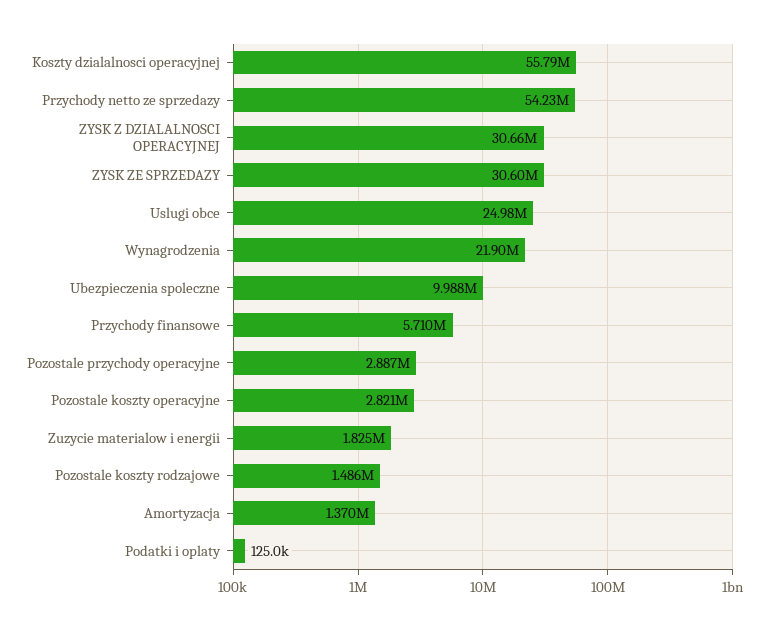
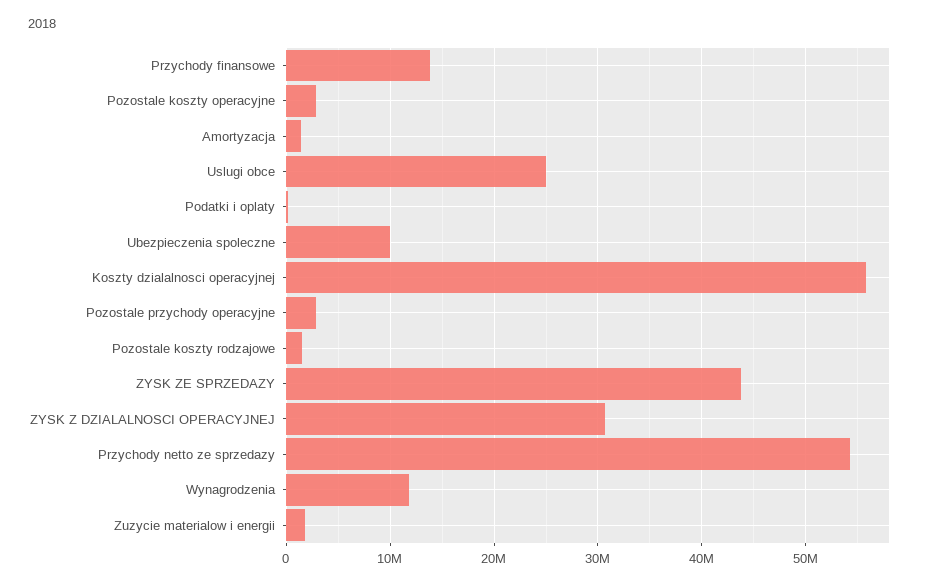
  {
    "Koszty dzialalnosci operacyjnej": 55790000,
    "Przychody netto ze sprzedazy": 54230000,
    "ZYSK Z DZIALALNOSCI OPERACYJNEJ": 30660000,
-   "ZYSK ZE SPRZEDAZY": 30600000,
+   "ZYSK ZE SPRZEDAZY": 44000000,
    "Uslugi obce": 24980000,
-   "Wynagrodzenia": 21900000,
+   "Wynagrodzenia": 12000000,
    "Ubezpieczenia spoleczne": 9988000,
-   "Przychody finansowe": 5710000,
+   "Przychody finansowe": 14000000,
    "Pozostale przychody operacyjne": 2887000,
    "Pozostale koszty operacyjne": 2821000,
    "Zuzycie materialow i energii": 1825000,
    "Pozostale koszty rodzajowe": 1486000,
    "Amortyzacja": 1370000,
    "Podatki i oplaty": 125000
  }

